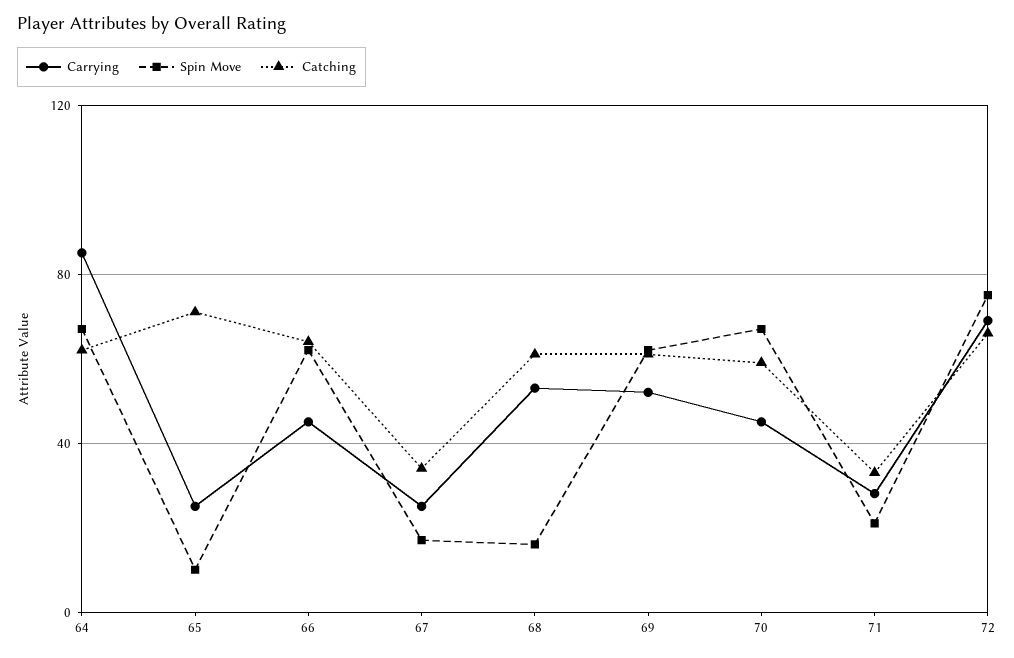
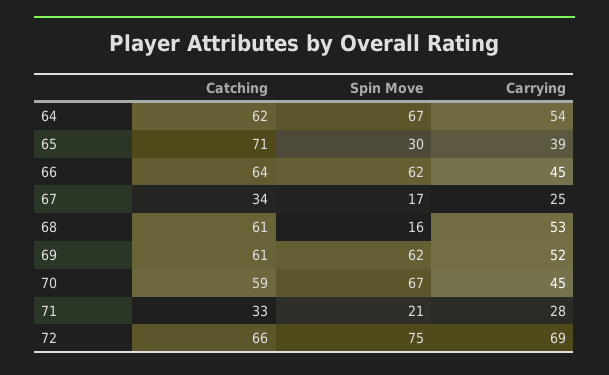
  {
    "Carrying": {
-     "64": 85,
+     "64": 54,
-     "65": 25,
+     "65": 39,
      "66": 45,
      "67": 25,
      "68": 53,
      "69": 52,
      "70": 45,
      "71": 28,
      "72": 69
    },
    "Spin Move": {
      "64": 67,
-     "65": 10,
+     "65": 30,
      "66": 62,
      "67": 17,
      "68": 16,
      "69": 62,
      "70": 67,
      "71": 21,
      "72": 75
    },
    "Catching": {
      "64": 62,
      "65": 71,
      "66": 64,
      "67": 34,
      "68": 61,
      "69": 61,
      "70": 59,
      "71": 33,
      "72": 66
    }
  }

